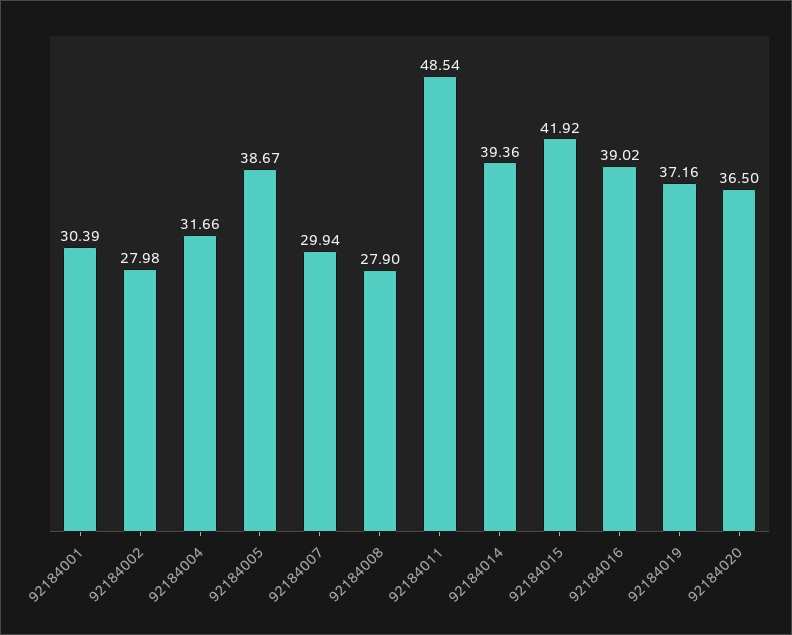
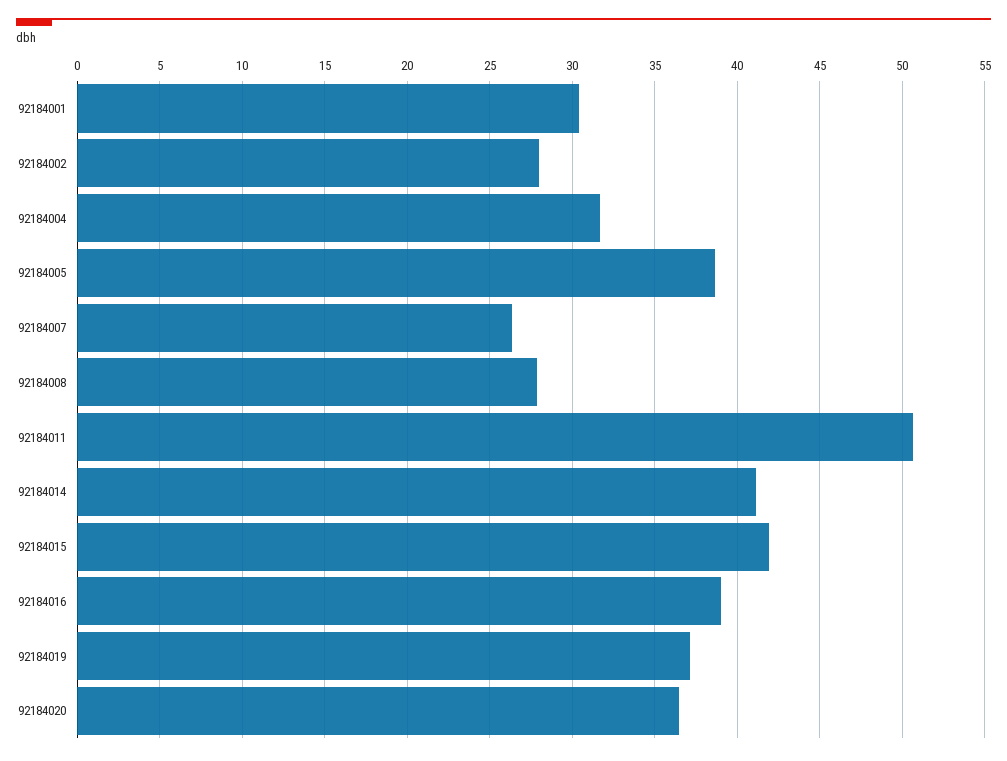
  {
    "92184001": 30.39,
    "92184002": 27.98,
    "92184004": 31.66,
    "92184005": 38.67,
-   "92184007": 29.94,
+   "92184007": 26.5,
    "92184008": 27.9,
-   "92184011": 48.54,
+   "92184011": 50.5,
-   "92184014": 39.36,
+   "92184014": 41,
    "92184015": 41.92,
    "92184016": 39.02,
    "92184019": 37.16,
    "92184020": 36.5
  }

